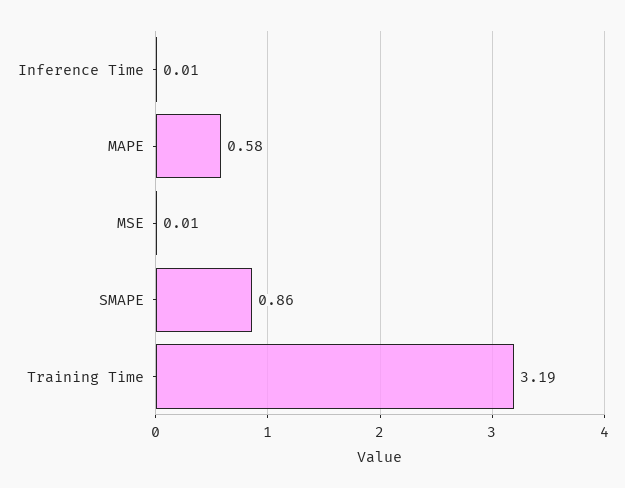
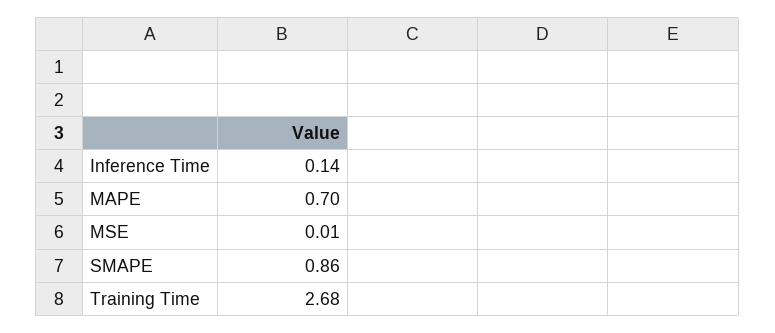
  {
-   "Inference Time": 0.01,
+   "Inference Time": 0.14,
-   "MAPE": 0.58,
+   "MAPE": 0.7,
    "MSE": 0.01,
    "SMAPE": 0.86,
-   "Training Time": 3.19
+   "Training Time": 2.68
  }

